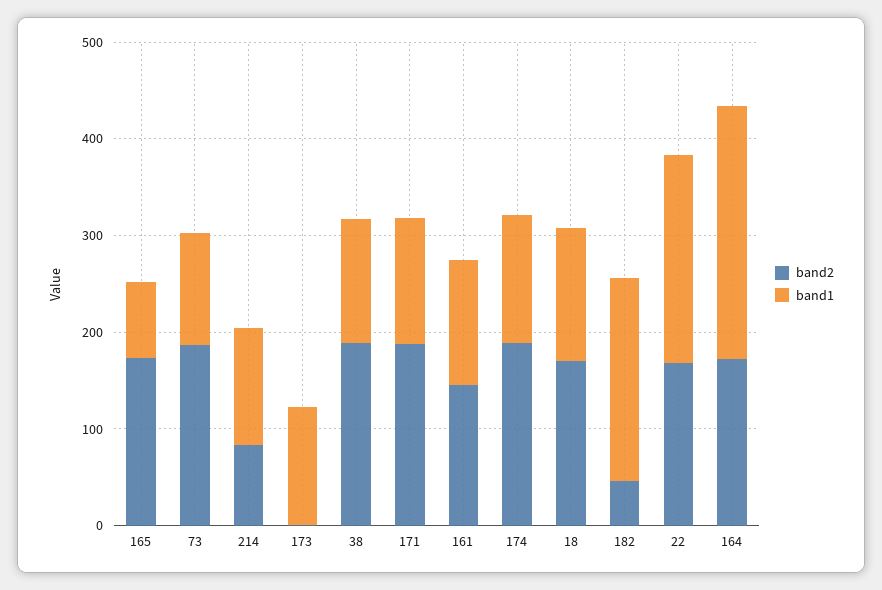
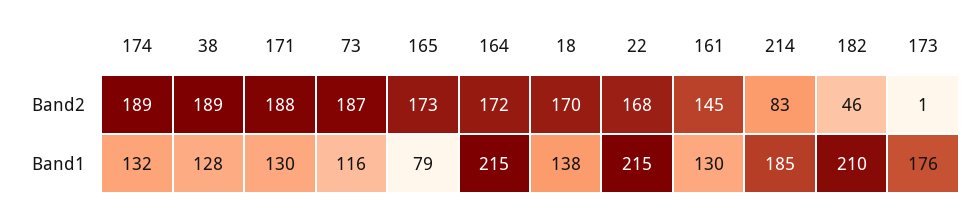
  {
    "band2": {
      "165": 173,
      "73": 187,
      "214": 83,
      "173": 1,
      "38": 189,
      "171": 188,
      "161": 145,
      "174": 189,
      "18": 170,
      "182": 46,
      "22": 168,
      "164": 172
    },
    "band1": {
      "165": 79,
      "73": 116,
-     "214": 120,
+     "214": 185,
-     "173": 120,
+     "173": 176,
      "38": 128,
      "171": 130,
      "161": 130,
      "174": 132,
      "18": 138,
      "182": 210,
      "22": 215,
-     "164": 260
+     "164": 215
    }
  }

